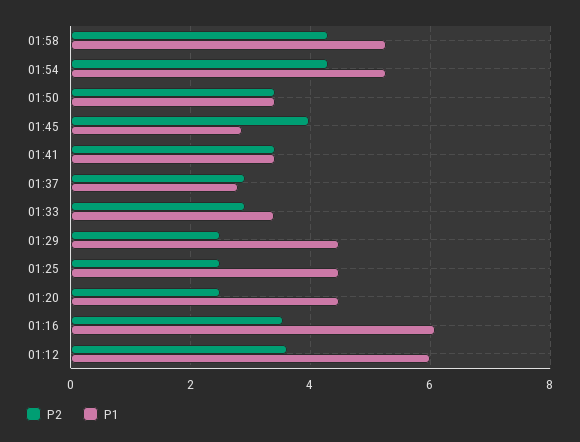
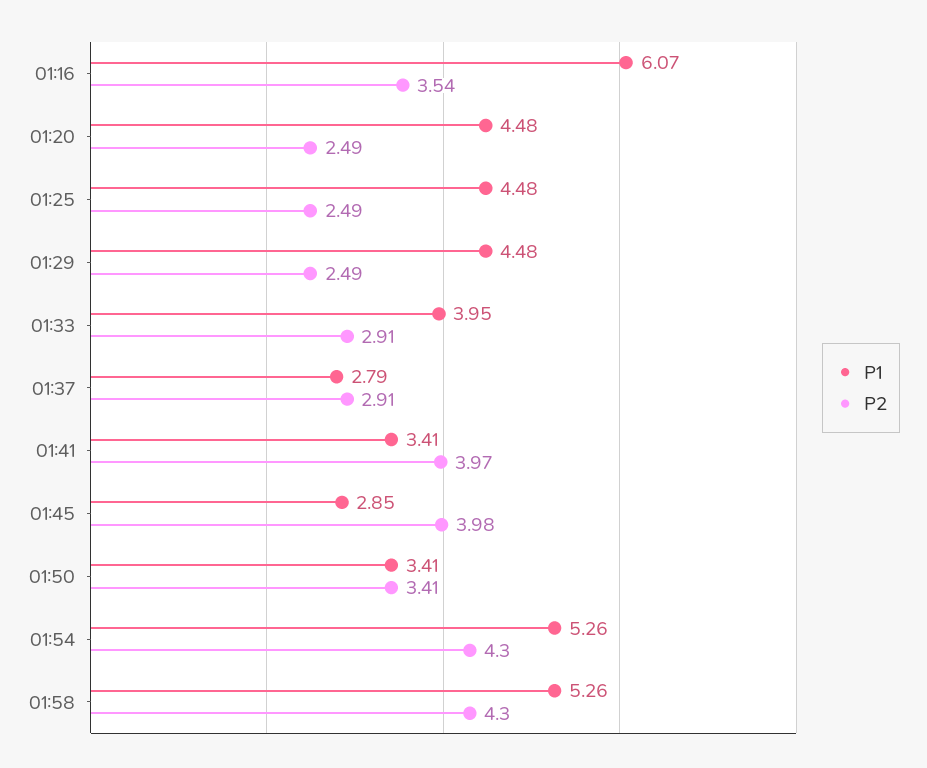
  {
    "P2": {
      "01:58": 4.3,
      "01:54": 4.3,
      "01:50": 3.41,
      "01:45": 3.98,
-     "01:41": 3.4,
+     "01:41": 3.97,
      "01:37": 2.91,
      "01:33": 2.91,
      "01:29": 2.49,
      "01:25": 2.49,
      "01:20": 2.49,
-     "01:16": 3.54,
+     "01:16": 3.54
-     "01:12": 3.6
    },
    "P1": {
      "01:58": 5.26,
      "01:54": 5.26,
      "01:50": 3.41,
      "01:45": 2.85,
      "01:41": 3.41,
      "01:37": 2.79,
-     "01:33": 3.4,
+     "01:33": 3.95,
      "01:29": 4.48,
      "01:25": 4.48,
      "01:20": 4.48,
-     "01:16": 6.07,
+     "01:16": 6.07
-     "01:12": 6
    }
  }

